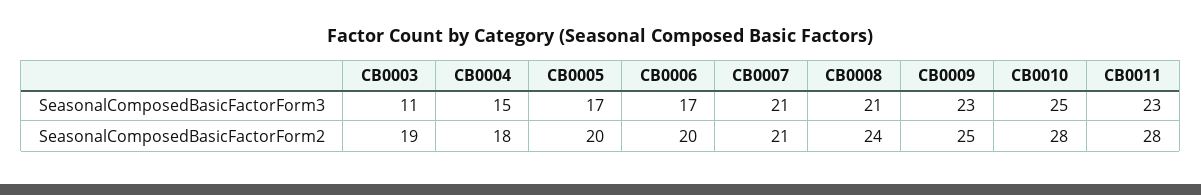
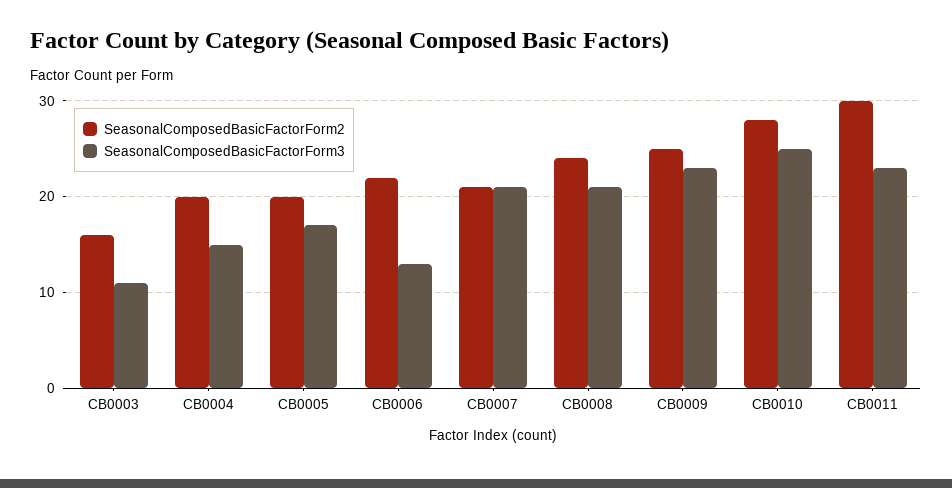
  {
    "SeasonalComposedBasicFactorForm3": {
      "CB0003": 11,
      "CB0004": 15,
      "CB0005": 17,
-     "CB0006": 17,
+     "CB0006": 13,
      "CB0007": 21,
      "CB0008": 21,
      "CB0009": 23,
      "CB0010": 25,
      "CB0011": 23
    },
    "SeasonalComposedBasicFactorForm2": {
-     "CB0003": 19,
+     "CB0003": 16,
-     "CB0004": 18,
+     "CB0004": 20,
      "CB0005": 20,
-     "CB0006": 20,
+     "CB0006": 22,
      "CB0007": 21,
      "CB0008": 24,
      "CB0009": 25,
      "CB0010": 28,
-     "CB0011": 28
+     "CB0011": 30
    }
  }

